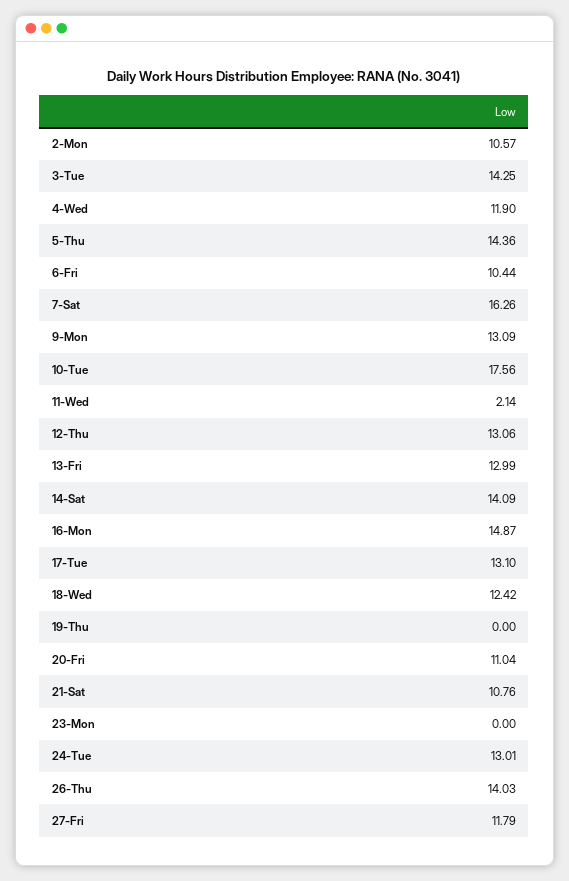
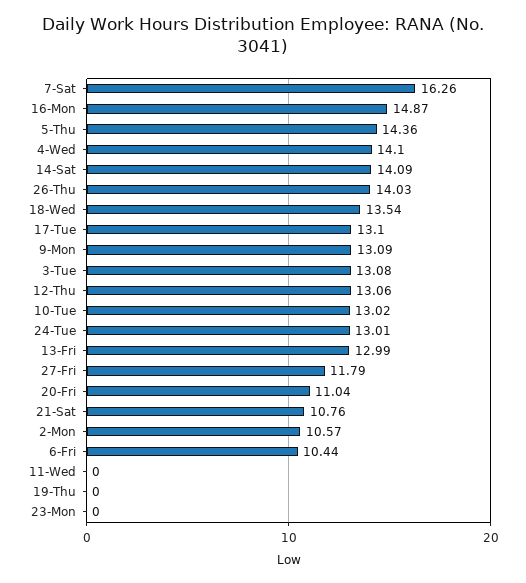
  {
    "2-Mon": 10.57,
-   "3-Tue": 14.25,
+   "3-Tue": 13.08,
-   "4-Wed": 11.9,
+   "4-Wed": 14.1,
    "5-Thu": 14.36,
    "6-Fri": 10.44,
    "7-Sat": 16.26,
    "9-Mon": 13.09,
-   "10-Tue": 17.56,
+   "10-Tue": 13.02,
-   "11-Wed": 2.14,
+   "11-Wed": 0,
    "12-Thu": 13.06,
    "13-Fri": 12.99,
    "14-Sat": 14.09,
    "16-Mon": 14.87,
    "17-Tue": 13.1,
-   "18-Wed": 12.42,
+   "18-Wed": 13.54,
    "19-Thu": 0,
    "20-Fri": 11.04,
    "21-Sat": 10.76,
    "23-Mon": 0,
    "24-Tue": 13.01,
    "26-Thu": 14.03,
    "27-Fri": 11.79
  }

